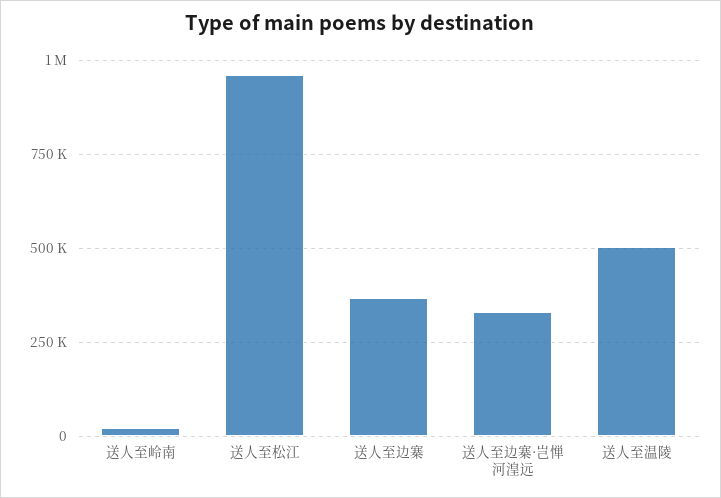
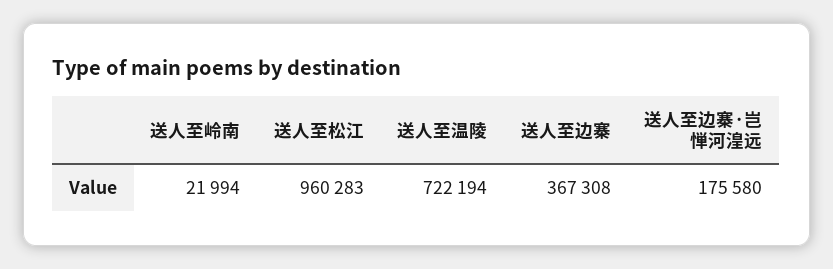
  {
    "送人至岭南": 21994,
    "送人至松江": 960283,
    "送人至边寨": 367308,
-   "送人至边寨·岂惮河湟远": 325000,
+   "送人至边寨·岂惮河湟远": 175580,
-   "送人至温陵": 500000
+   "送人至温陵": 722194
  }

